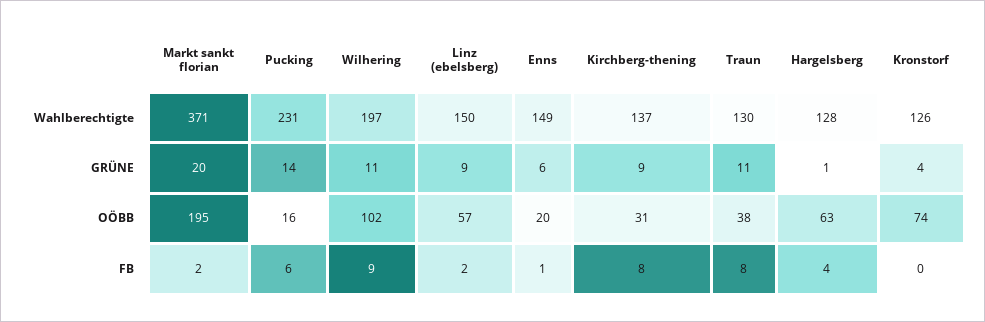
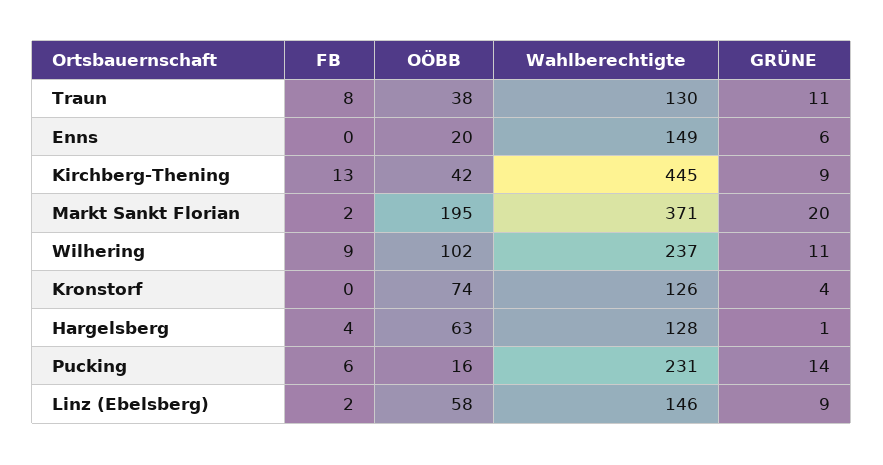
  {
    "Markt sankt florian": {
      "Wahlberechtigte": 371,
      "GRÜNE": 20,
      "OÖBB": 195,
      "FB": 2
    },
    "Pucking": {
      "Wahlberechtigte": 231,
      "GRÜNE": 14,
      "OÖBB": 16,
      "FB": 6
    },
    "Wilhering": {
-     "Wahlberechtigte": 197,
+     "Wahlberechtigte": 237,
      "GRÜNE": 11,
      "OÖBB": 102,
      "FB": 9
    },
    "Linz (ebelsberg)": {
-     "Wahlberechtigte": 150,
+     "Wahlberechtigte": 146,
      "GRÜNE": 9,
-     "OÖBB": 57,
+     "OÖBB": 58,
      "FB": 2
    },
    "Enns": {
      "Wahlberechtigte": 149,
      "GRÜNE": 6,
      "OÖBB": 20,
-     "FB": 1
+     "FB": 0
    },
    "Kirchberg-thening": {
-     "Wahlberechtigte": 137,
+     "Wahlberechtigte": 445,
      "GRÜNE": 9,
-     "OÖBB": 31,
+     "OÖBB": 42,
-     "FB": 8
+     "FB": 13
    },
    "Traun": {
      "Wahlberechtigte": 130,
      "GRÜNE": 11,
      "OÖBB": 38,
      "FB": 8
    },
    "Hargelsberg": {
      "Wahlberechtigte": 128,
      "GRÜNE": 1,
      "OÖBB": 63,
      "FB": 4
    },
    "Kronstorf": {
      "Wahlberechtigte": 126,
      "GRÜNE": 4,
      "OÖBB": 74,
      "FB": 0
    }
  }

